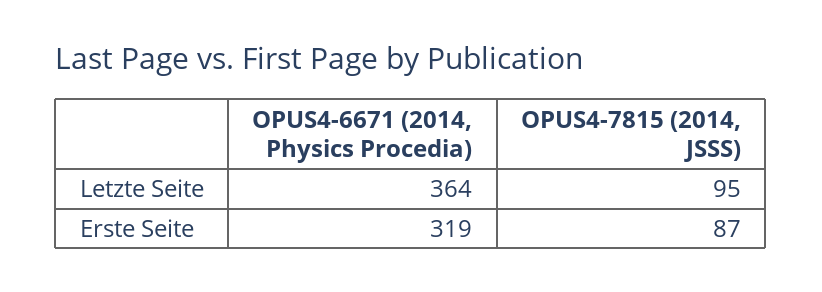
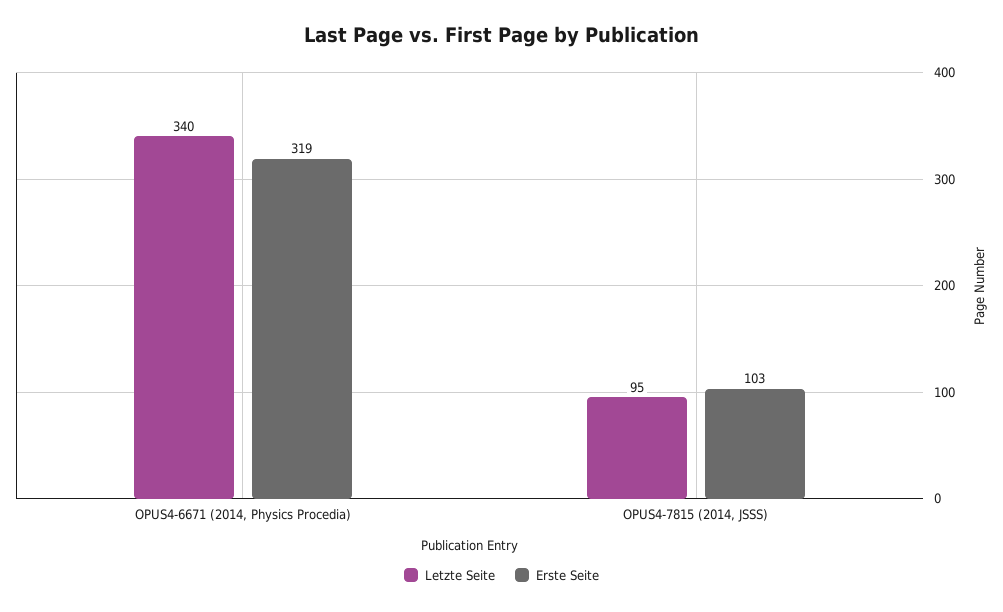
  {
    "Letzte Seite": {
-     "OPUS4-6671 (2014, Physics Procedia)": 364,
+     "OPUS4-6671 (2014, Physics Procedia)": 340,
      "OPUS4-7815 (2014, JSSS)": 95
    },
    "Erste Seite": {
      "OPUS4-6671 (2014, Physics Procedia)": 319,
-     "OPUS4-7815 (2014, JSSS)": 87
+     "OPUS4-7815 (2014, JSSS)": 103
    }
  }

